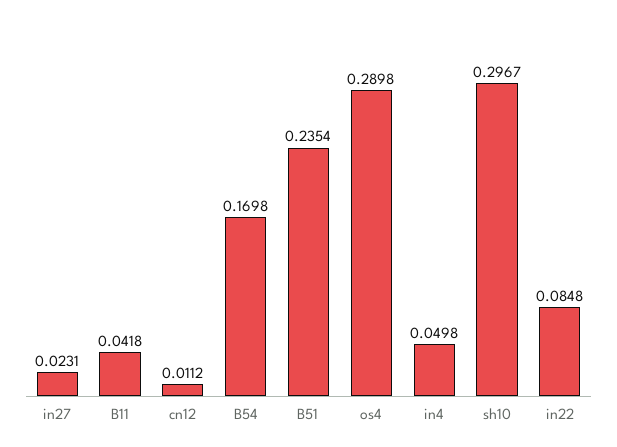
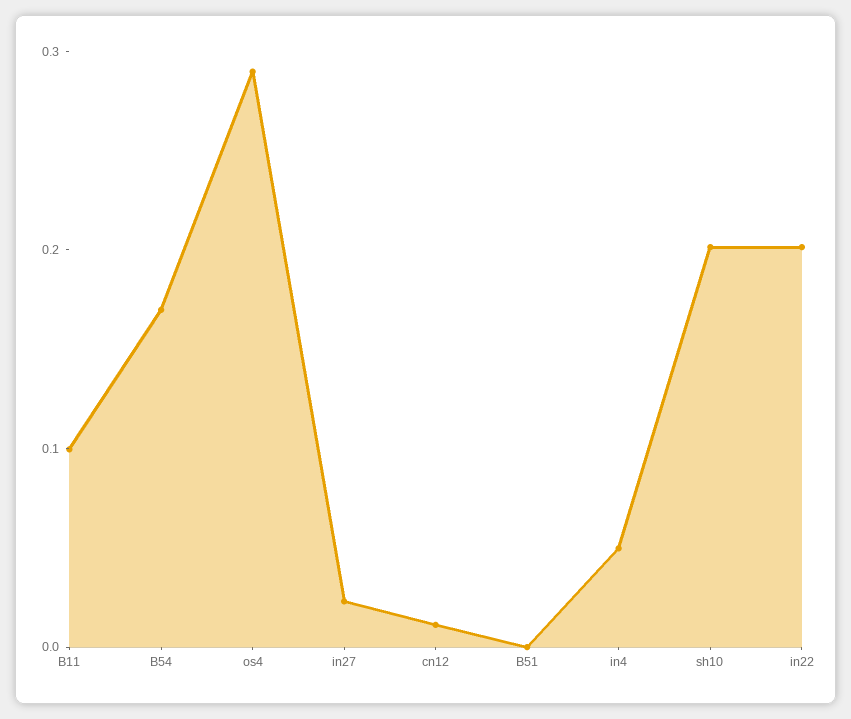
  {
    "in27": 0.0231,
-   "B11": 0.0418,
+   "B11": 0.1,
    "cn12": 0.0112,
    "B54": 0.1698,
-   "B51": 0.2354,
+   "B51": 0,
    "os4": 0.2898,
    "in4": 0.0498,
-   "sh10": 0.2967,
+   "sh10": 0.2,
-   "in22": 0.0848
+   "in22": 0.2
  }

